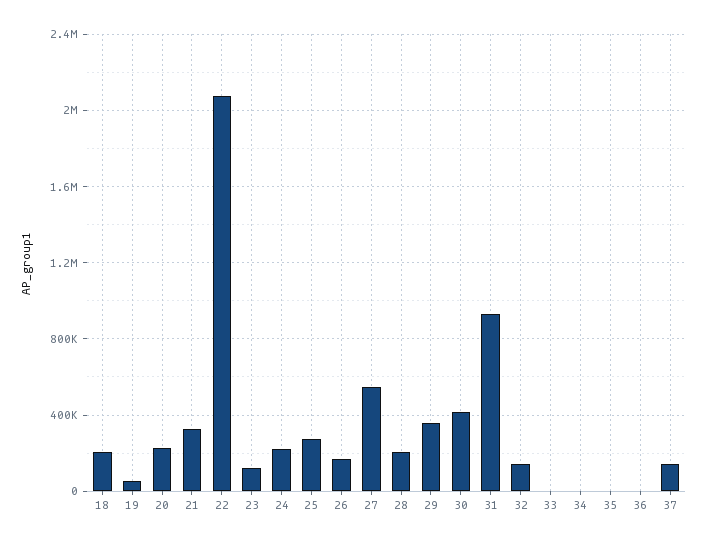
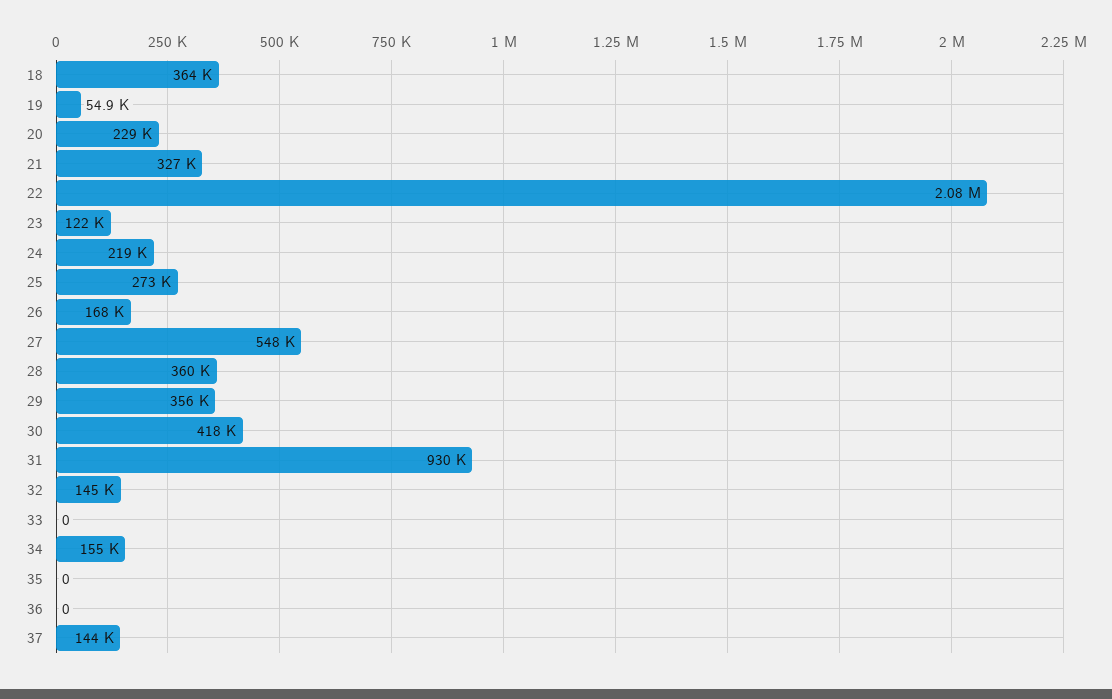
  {
-   "18": 200000,
+   "18": 364000,
    "19": 54900,
    "20": 229000,
    "21": 327000,
    "22": 2080000,
    "23": 122000,
    "24": 219000,
    "25": 273000,
    "26": 168000,
    "27": 548000,
-   "28": 200000,
+   "28": 360000,
    "29": 356000,
    "30": 418000,
    "31": 930000,
    "32": 145000,
    "33": 0,
-   "34": 0,
+   "34": 155000,
    "35": 0,
    "36": 0,
    "37": 144000
  }

